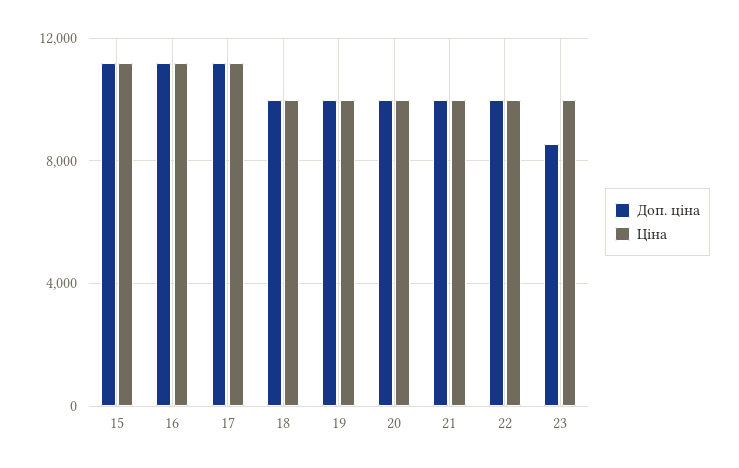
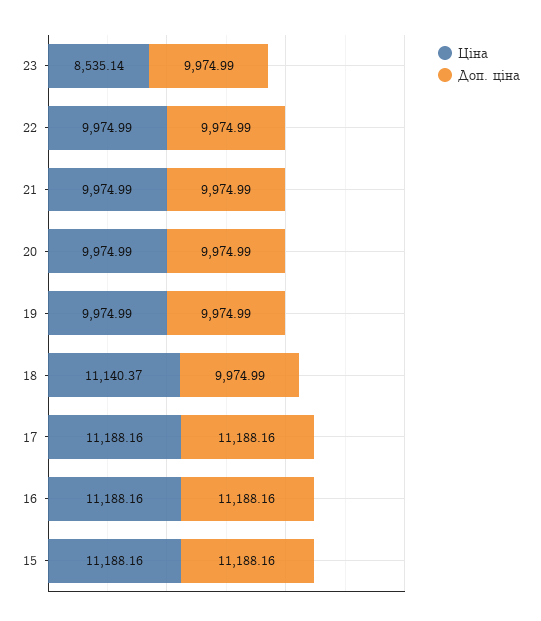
  {
    "Доп. ціна": {
      "15": 11188.16,
      "16": 11188.16,
      "17": 11188.16,
      "18": 9974.99,
      "19": 9974.99,
      "20": 9974.99,
      "21": 9974.99,
      "22": 9974.99,
-     "23": 8500
+     "23": 9974.99
    },
    "Ціна": {
      "15": 11188.16,
      "16": 11188.16,
      "17": 11188.16,
-     "18": 10000,
+     "18": 11140.37,
      "19": 9974.99,
      "20": 9974.99,
      "21": 9974.99,
      "22": 9974.99,
-     "23": 10000
+     "23": 8535.14
    }
  }

